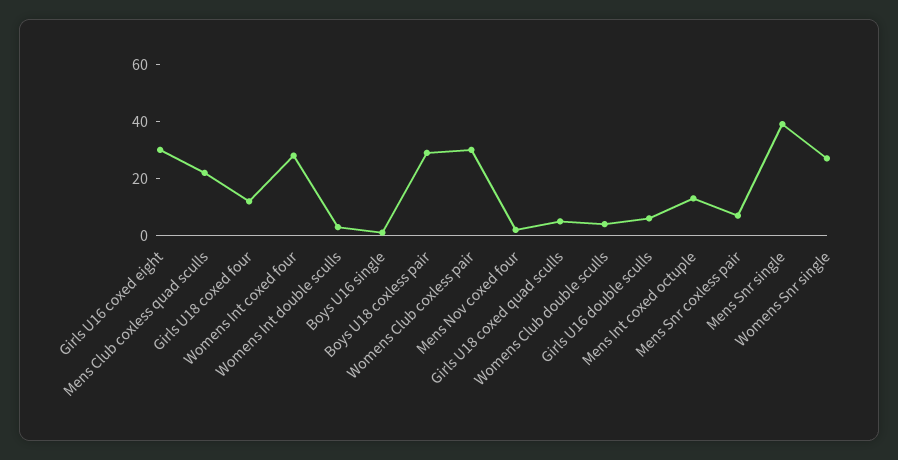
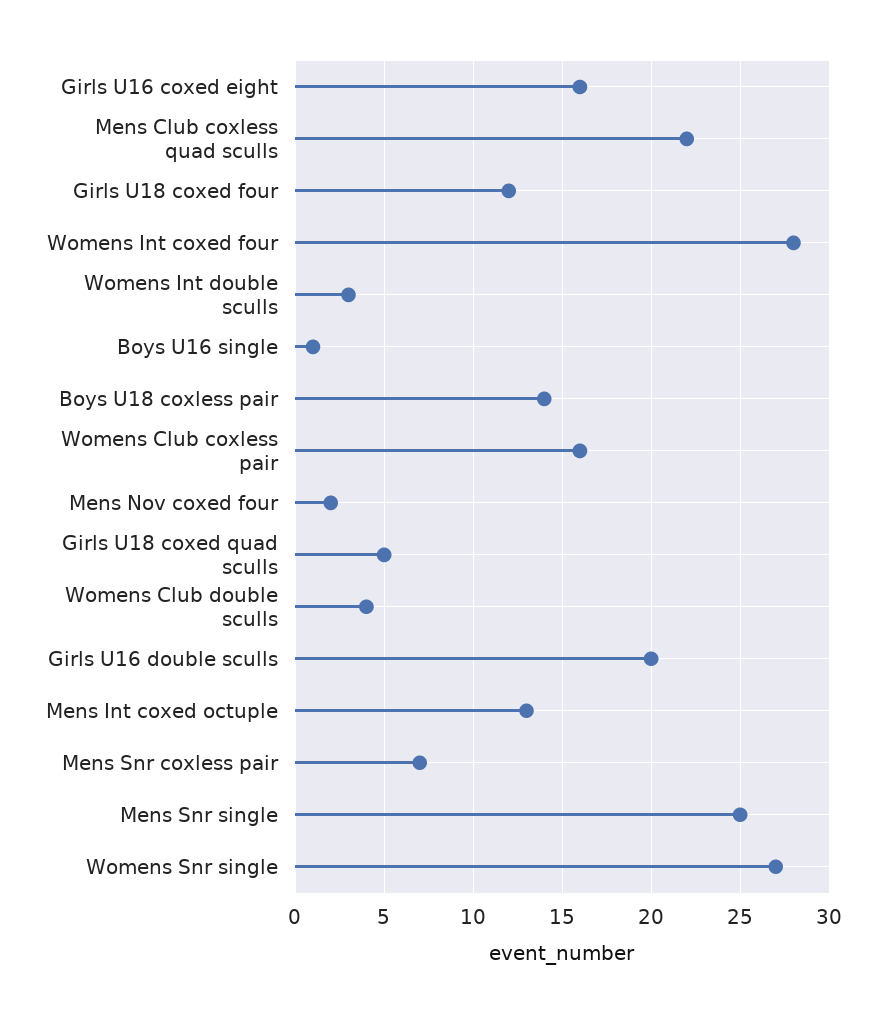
  {
-   "Girls U16 coxed eight": 30,
+   "Girls U16 coxed eight": 16,
    "Mens Club coxless quad sculls": 22,
    "Girls U18 coxed four": 12,
    "Womens Int coxed four": 28,
    "Womens Int double sculls": 3,
    "Boys U16 single": 1,
-   "Boys U18 coxless pair": 30,
+   "Boys U18 coxless pair": 14,
-   "Womens Club coxless pair": 30,
+   "Womens Club coxless pair": 16,
    "Mens Nov coxed four": 2,
    "Girls U18 coxed quad sculls": 5,
    "Womens Club double sculls": 4,
-   "Girls U16 double sculls": 5,
+   "Girls U16 double sculls": 20,
    "Mens Int coxed octuple": 13,
    "Mens Snr coxless pair": 7,
-   "Mens Snr single": 40,
+   "Mens Snr single": 25,
    "Womens Snr single": 27
  }

